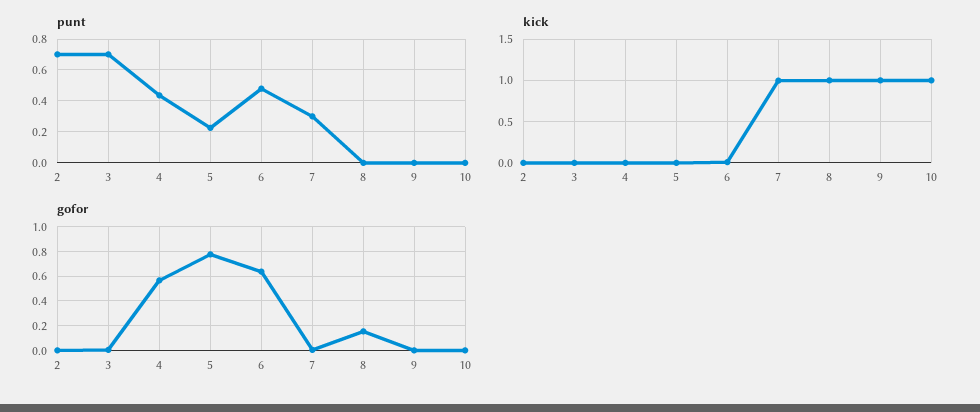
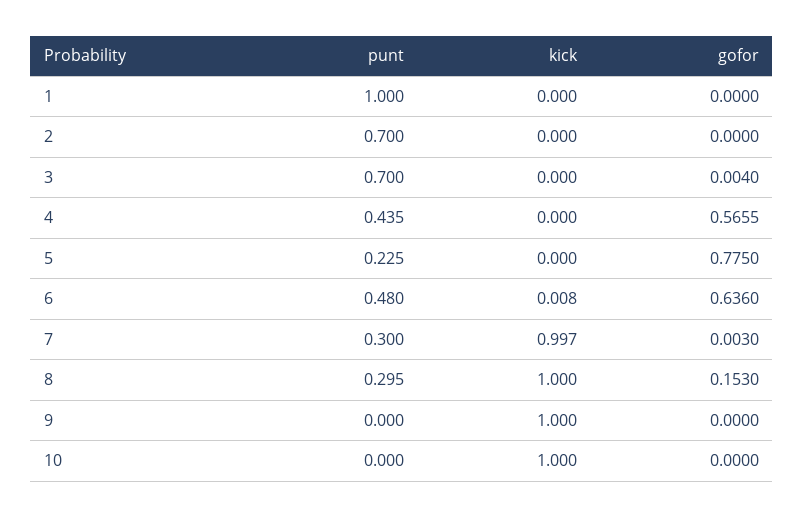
  {
    "punt": {
      "2": 0.7,
      "3": 0.7,
      "4": 0.435,
      "5": 0.225,
      "6": 0.48,
      "7": 0.3,
-     "8": 0,
+     "8": 0.295,
      "9": 0,
-     "10": 0
+     "10": 0,
+     "1": 1
    },
    "kick": {
      "2": 0,
      "3": 0,
      "4": 0,
      "5": 0,
      "6": 0.008,
      "7": 0.997,
      "8": 1,
      "9": 1,
-     "10": 1
+     "10": 1,
+     "1": 0
    },
    "gofor": {
      "2": 0,
      "3": 0.004,
      "4": 0.5655,
      "5": 0.775,
      "6": 0.636,
      "7": 0.003,
      "8": 0.153,
      "9": 0,
-     "10": 0
+     "10": 0,
+     "1": 0
    }
  }

